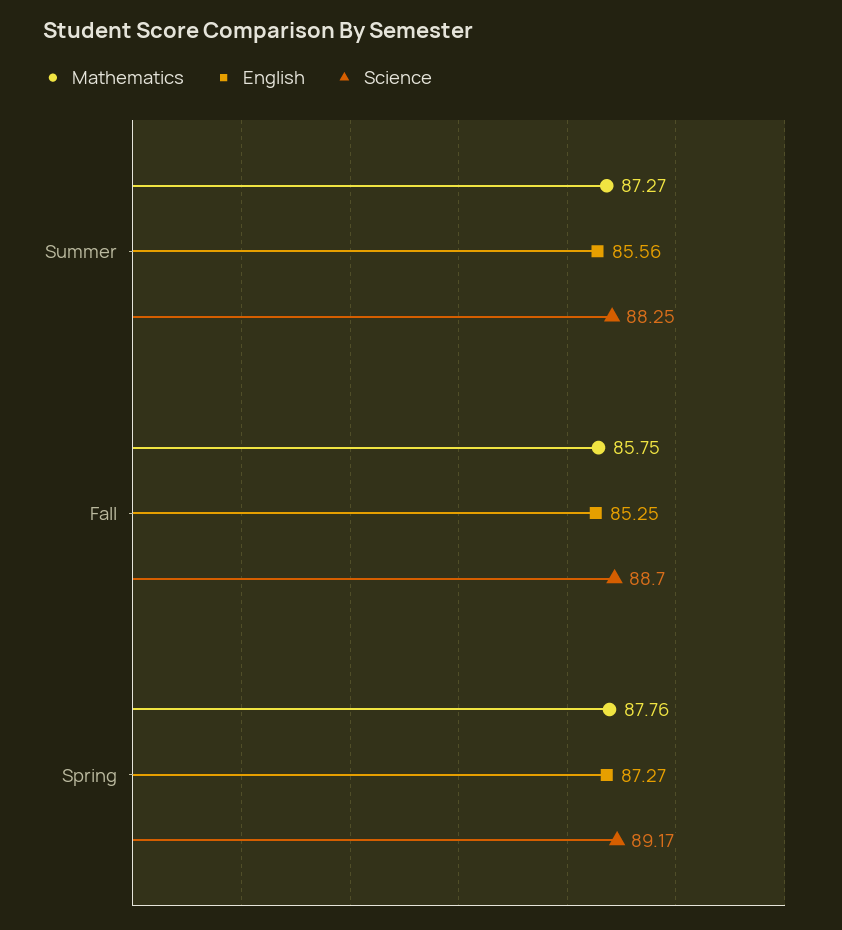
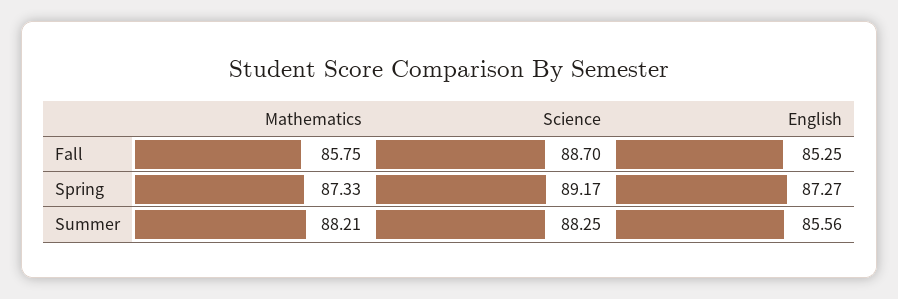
  {
    "Mathematics": {
-     "Summer": 87.27,
+     "Summer": 88.21,
      "Fall": 85.75,
-     "Spring": 87.76
+     "Spring": 87.33
    },
    "English": {
      "Summer": 85.56,
      "Fall": 85.25,
      "Spring": 87.27
    },
    "Science": {
      "Summer": 88.25,
      "Fall": 88.7,
      "Spring": 89.17
    }
  }

